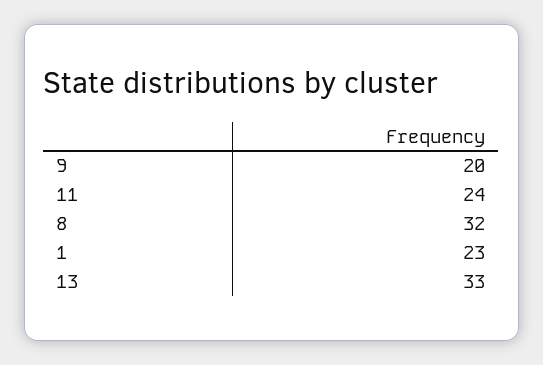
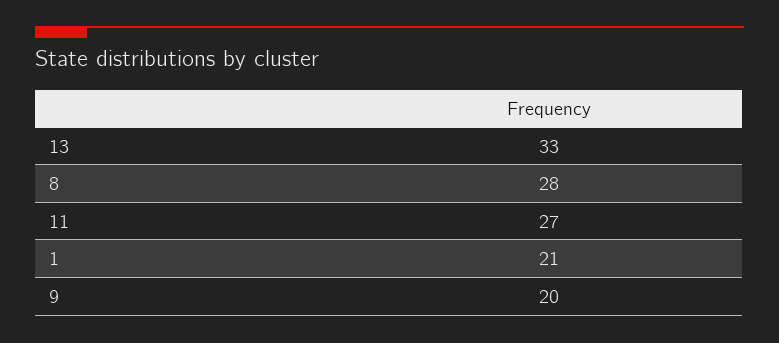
  {
    "9": 20,
-   "11": 24,
+   "11": 27,
-   "8": 32,
+   "8": 28,
-   "1": 23,
+   "1": 21,
    "13": 33
  }

